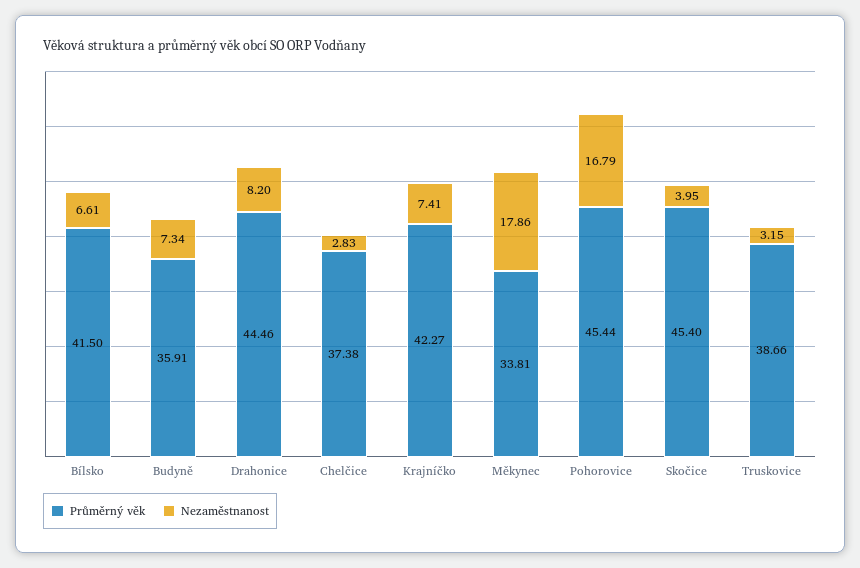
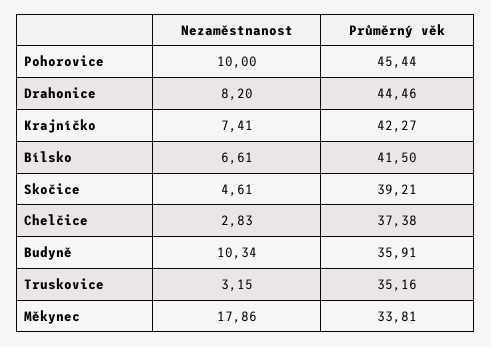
  {
    "Průměrný věk": {
      "Bílsko": 41.5,
      "Budyně": 35.91,
      "Drahonice": 44.46,
      "Chelčice": 37.38,
      "Krajníčko": 42.27,
      "Měkynec": 33.81,
      "Pohorovice": 45.44,
-     "Skočice": 45.4,
+     "Skočice": 39.21,
-     "Truskovice": 38.66
+     "Truskovice": 35.16
    },
    "Nezaměstnanost": {
      "Bílsko": 6.61,
-     "Budyně": 7.34,
+     "Budyně": 10.34,
      "Drahonice": 8.2,
      "Chelčice": 2.83,
      "Krajníčko": 7.41,
      "Měkynec": 17.86,
-     "Pohorovice": 16.79,
+     "Pohorovice": 10,
-     "Skočice": 3.95,
+     "Skočice": 4.61,
      "Truskovice": 3.15
    }
  }

